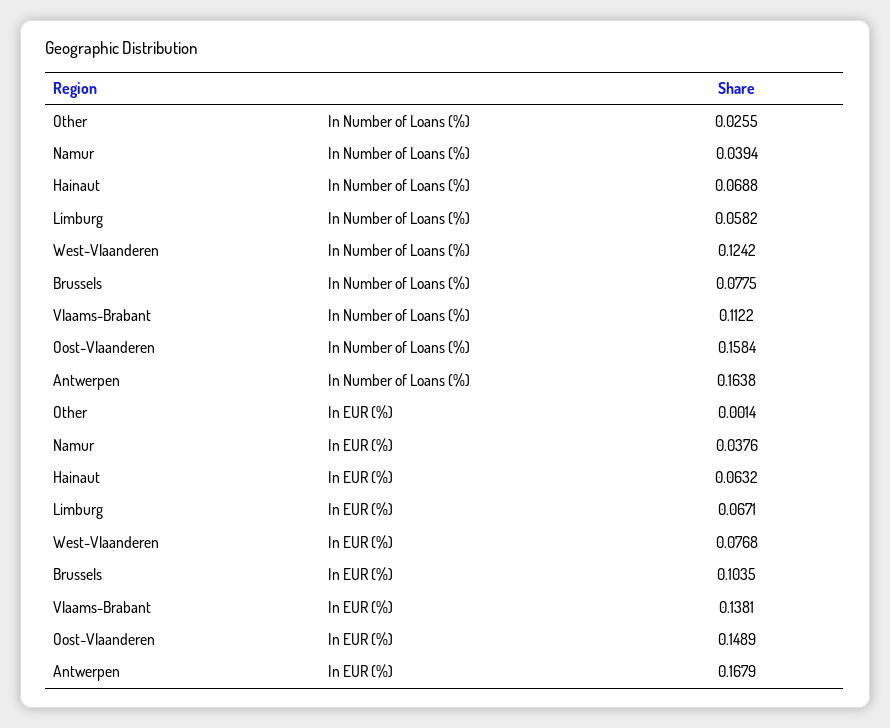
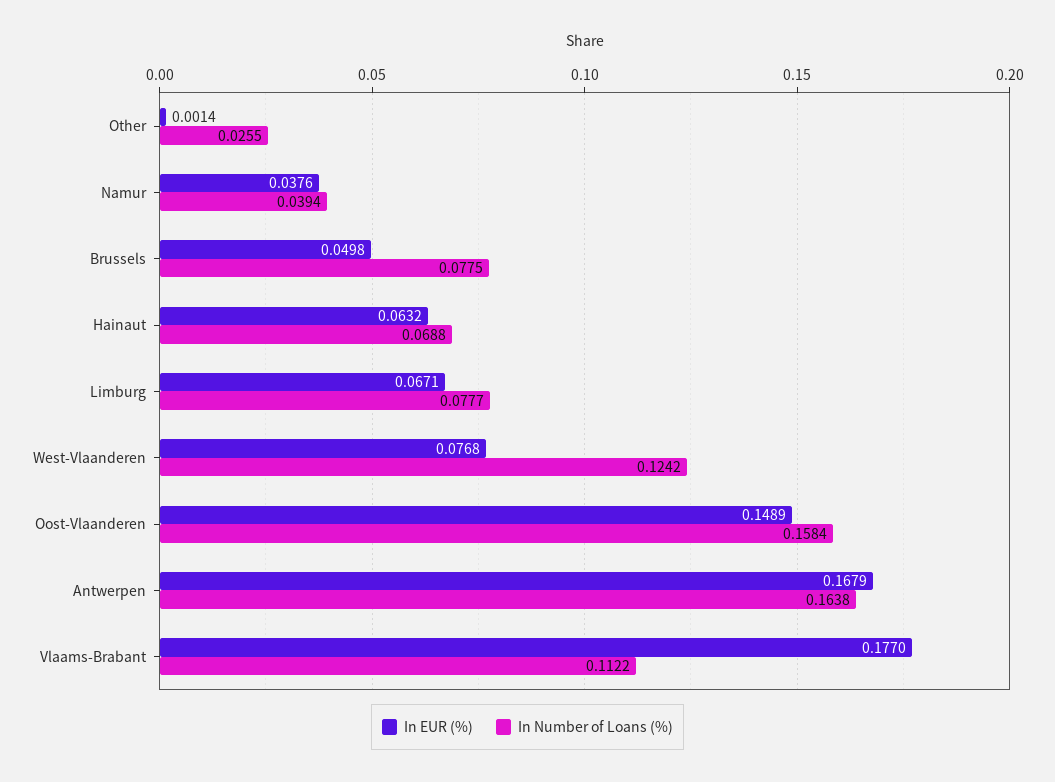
  {
    "In Number of Loans (%)": {
      "Other": 0.0255,
      "Namur": 0.0394,
      "Hainaut": 0.0688,
-     "Limburg": 0.0582,
+     "Limburg": 0.0777,
      "West-Vlaanderen": 0.1242,
      "Brussels": 0.0775,
      "Vlaams-Brabant": 0.1122,
      "Oost-Vlaanderen": 0.1584,
      "Antwerpen": 0.1638
    },
    "In EUR (%)": {
      "Other": 0.0014,
      "Namur": 0.0376,
      "Hainaut": 0.0632,
      "Limburg": 0.0671,
      "West-Vlaanderen": 0.0768,
-     "Brussels": 0.1035,
+     "Brussels": 0.0498,
-     "Vlaams-Brabant": 0.1381,
+     "Vlaams-Brabant": 0.177,
      "Oost-Vlaanderen": 0.1489,
      "Antwerpen": 0.1679
    }
  }

